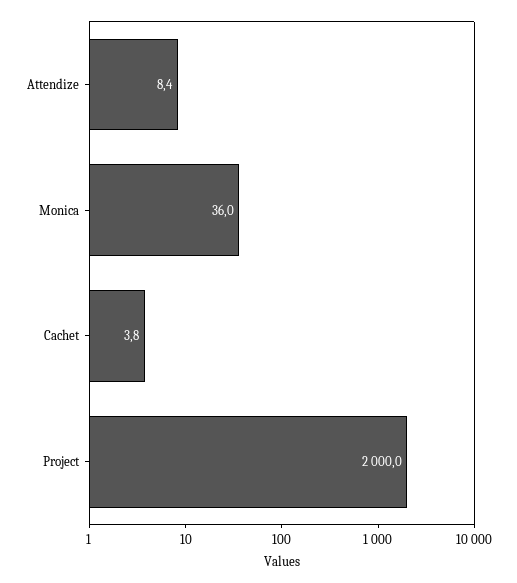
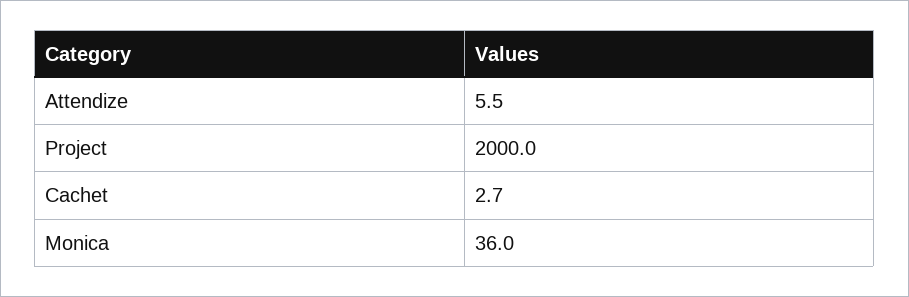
  {
-   "Attendize": 8.4,
+   "Attendize": 5.5,
    "Monica": 36,
-   "Cachet": 3.8,
+   "Cachet": 2.7,
    "Project": 2000
  }

